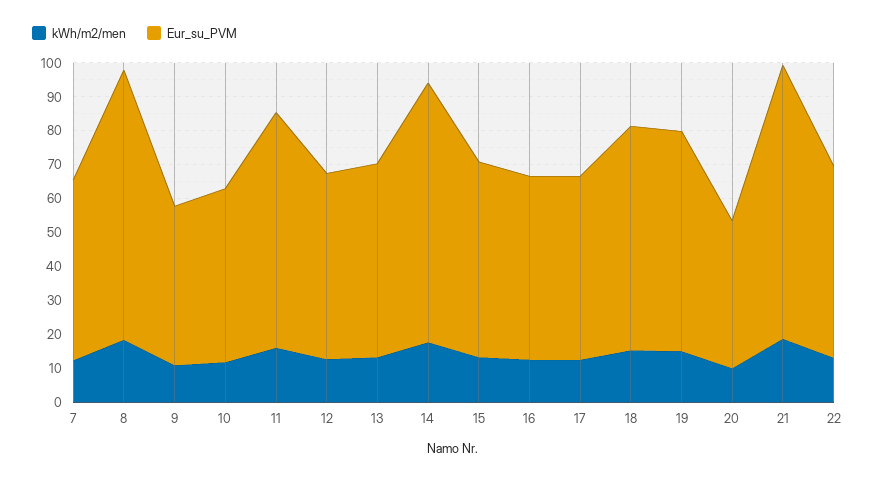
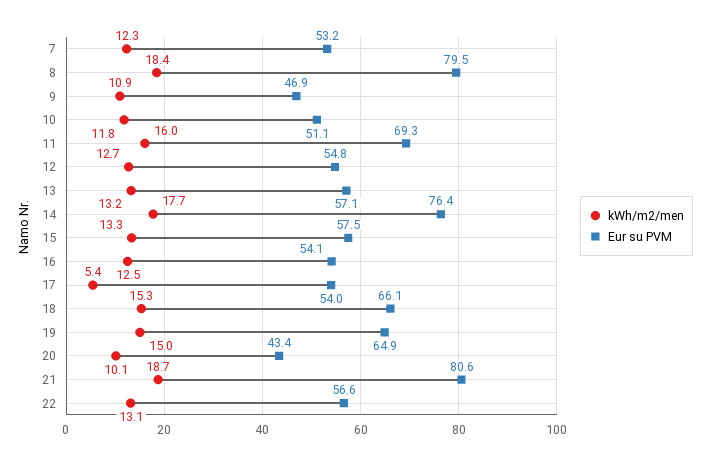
  {
    "kWh/m2/men": {
      "7": 12.3,
      "8": 18.4,
      "9": 10.9,
      "10": 11.8,
      "11": 16,
      "12": 12.7,
      "13": 13.2,
      "14": 17.7,
      "15": 13.3,
      "16": 12.5,
-     "17": 12.5,
+     "17": 5.4,
      "18": 15.3,
      "19": 15,
      "20": 10.1,
      "21": 18.7,
      "22": 13.1
    },
    "Eur_su_PVM": {
      "7": 53.2,
      "8": 79.5,
      "9": 46.9,
      "10": 51.1,
      "11": 69.3,
      "12": 54.8,
      "13": 57.1,
      "14": 76.4,
      "15": 57.5,
      "16": 54.1,
      "17": 54,
      "18": 66.1,
      "19": 64.9,
      "20": 43.4,
      "21": 80.6,
      "22": 56.6
    }
  }

